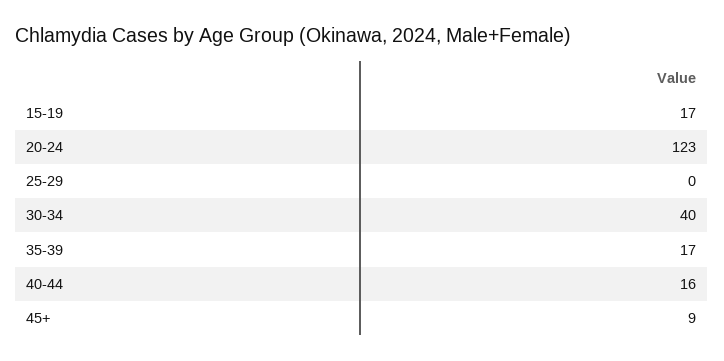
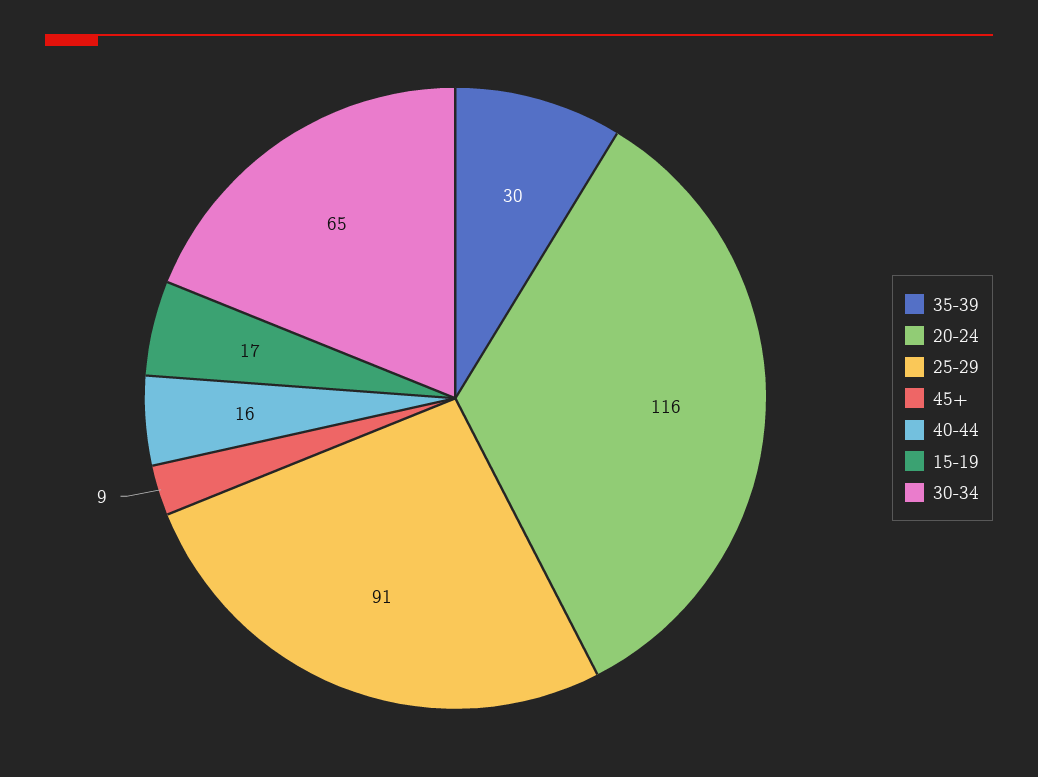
  {
    "15-19": 17,
-   "20-24": 123,
+   "20-24": 116,
-   "25-29": 0,
+   "25-29": 91,
-   "30-34": 40,
+   "30-34": 65,
-   "35-39": 17,
+   "35-39": 30,
    "40-44": 16,
    "45+": 9
  }

